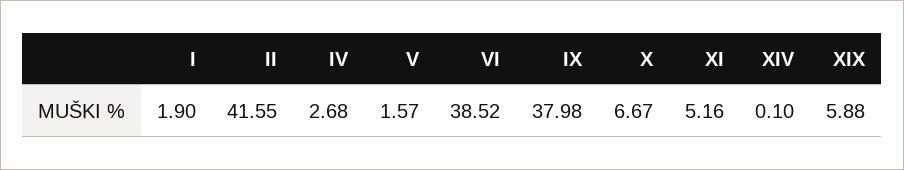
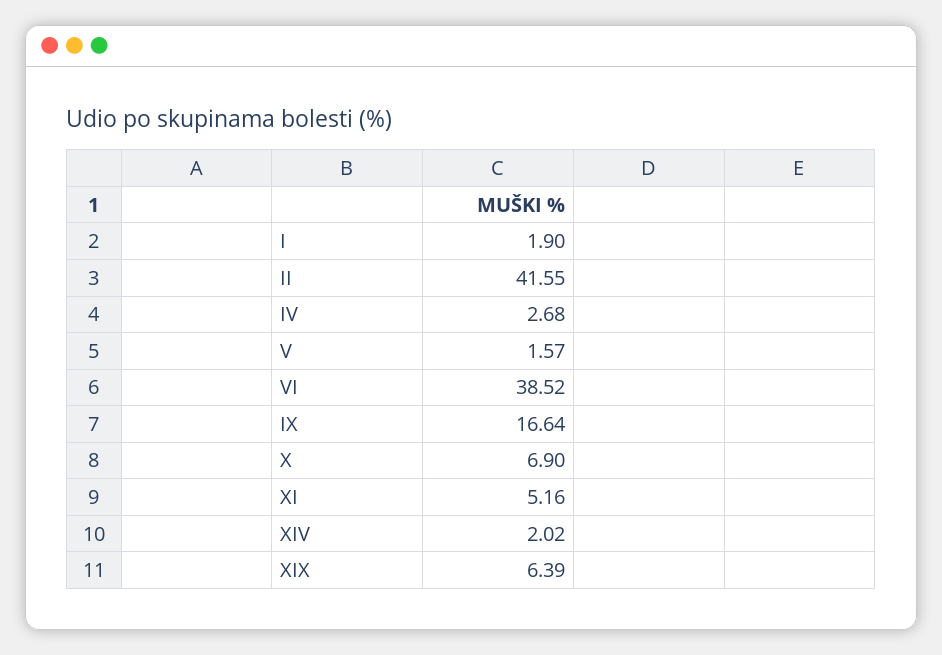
  {
    "I": 1.9,
    "II": 41.55,
    "IV": 2.68,
    "V": 1.57,
    "VI": 38.52,
-   "IX": 37.98,
+   "IX": 16.64,
-   "X": 6.67,
+   "X": 6.9,
    "XI": 5.16,
-   "XIV": 0.1,
+   "XIV": 2.02,
-   "XIX": 5.88
+   "XIX": 6.39
  }

